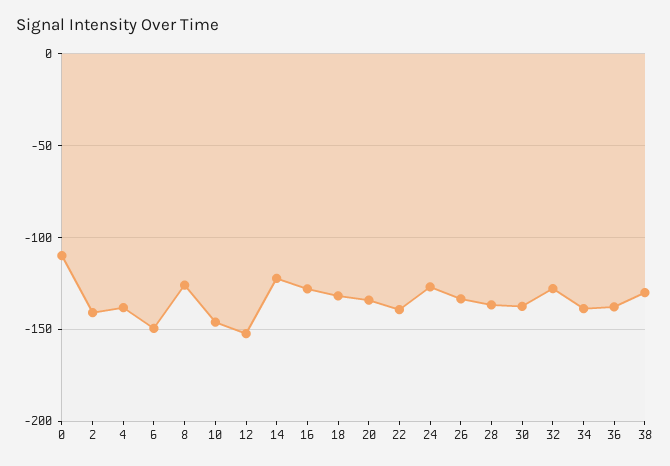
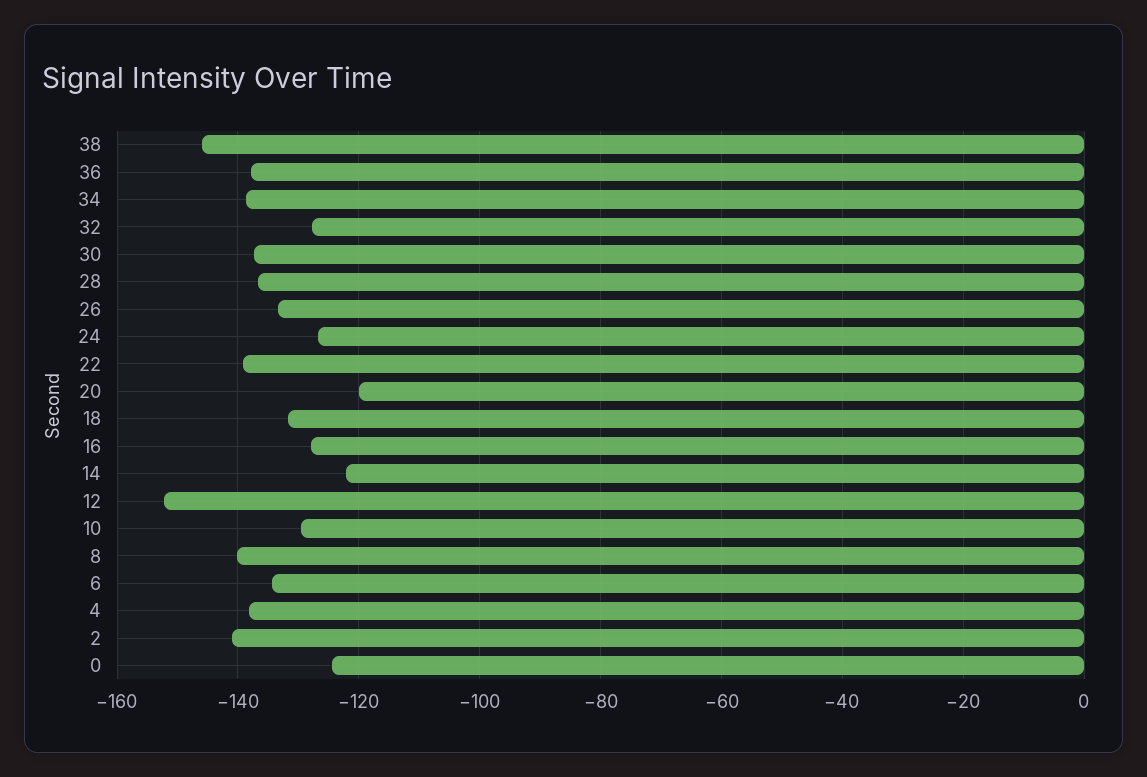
  {
-   "0": -110,
+   "0": -124,
    "2": -140,
    "4": -138,
-   "6": -150,
+   "6": -134,
-   "8": -125,
+   "8": -140,
-   "10": -145,
+   "10": -130,
    "12": -152,
    "14": -122,
    "16": -128,
    "18": -132,
-   "20": -135,
+   "20": -120,
    "22": -140,
    "24": -126,
    "26": -134,
    "28": -136,
    "30": -138,
    "32": -128,
    "34": -138,
    "36": -138,
-   "38": -130
+   "38": -146
  }

